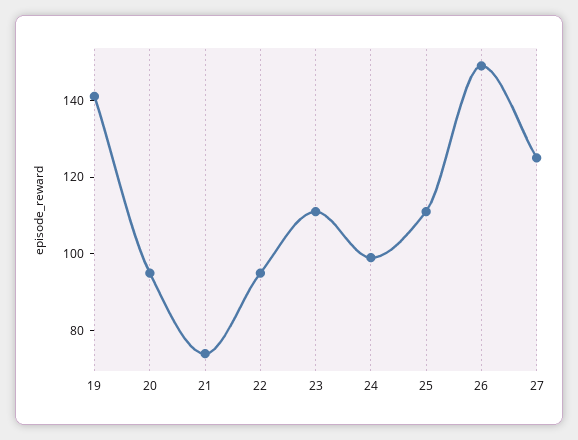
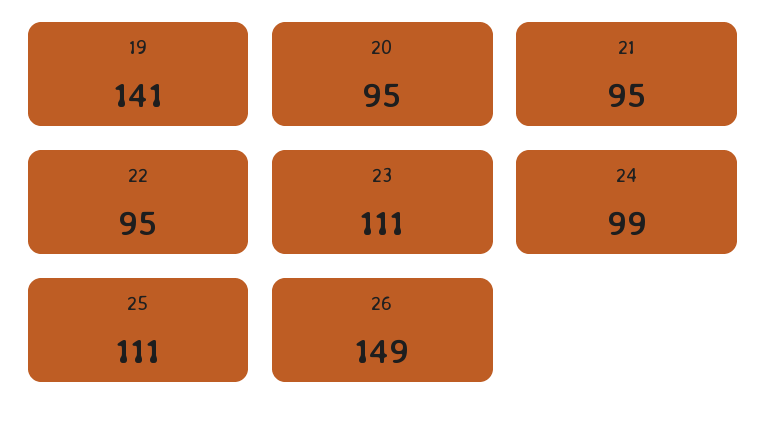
  {
    "19": 141,
    "20": 95,
-   "21": 75,
+   "21": 95,
    "22": 95,
    "23": 111,
    "24": 99,
    "25": 111,
-   "26": 149,
+   "26": 149
-   "27": 125
  }

